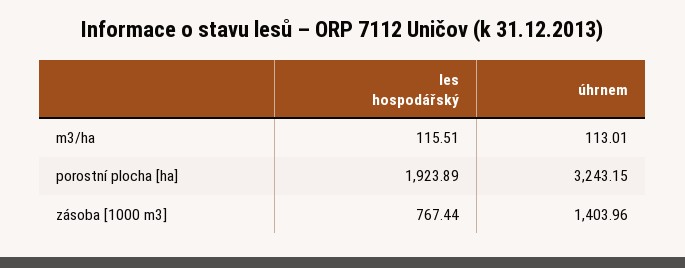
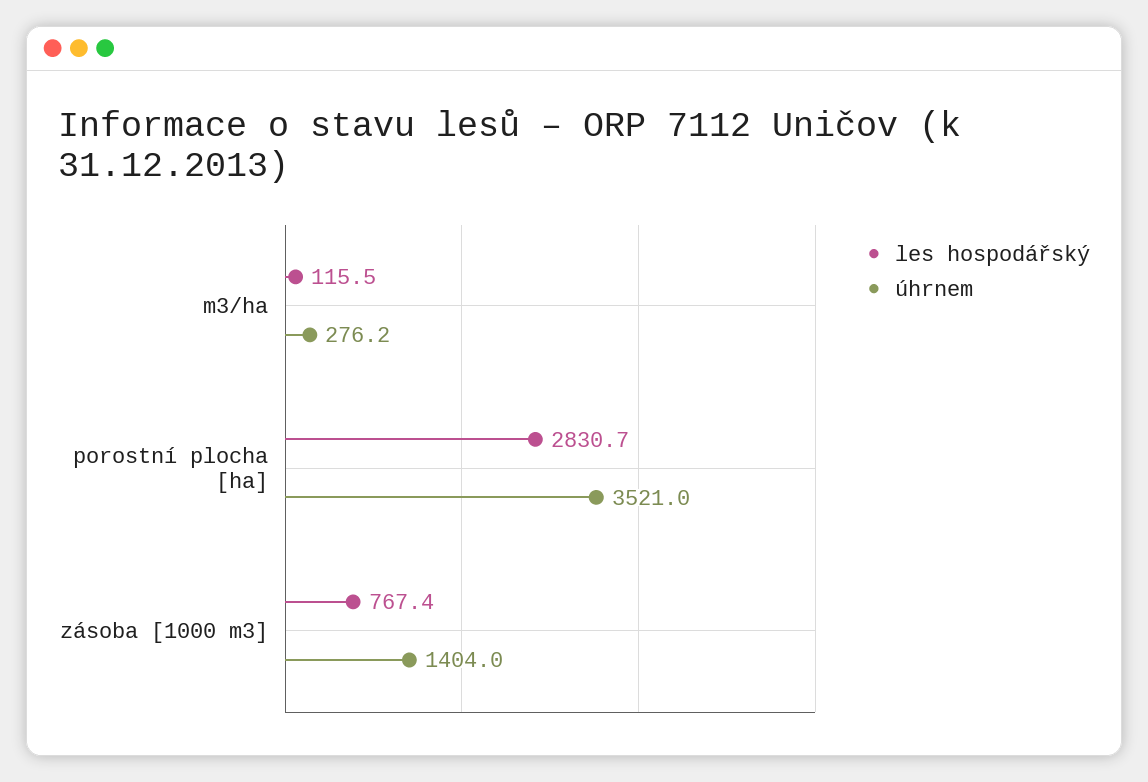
  {
    "les hospodářský": {
      "m3/ha": 115.51,
-     "porostní plocha [ha]": 1923.89,
+     "porostní plocha [ha]": 2830.7,
      "zásoba [1000 m3]": 767.44
    },
    "úhrnem": {
-     "m3/ha": 113.01,
+     "m3/ha": 276.2,
-     "porostní plocha [ha]": 3243.15,
+     "porostní plocha [ha]": 3521,
      "zásoba [1000 m3]": 1403.96
    }
  }

